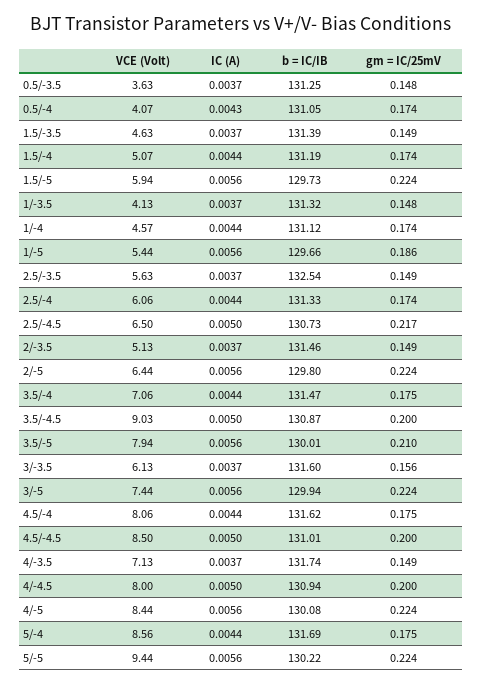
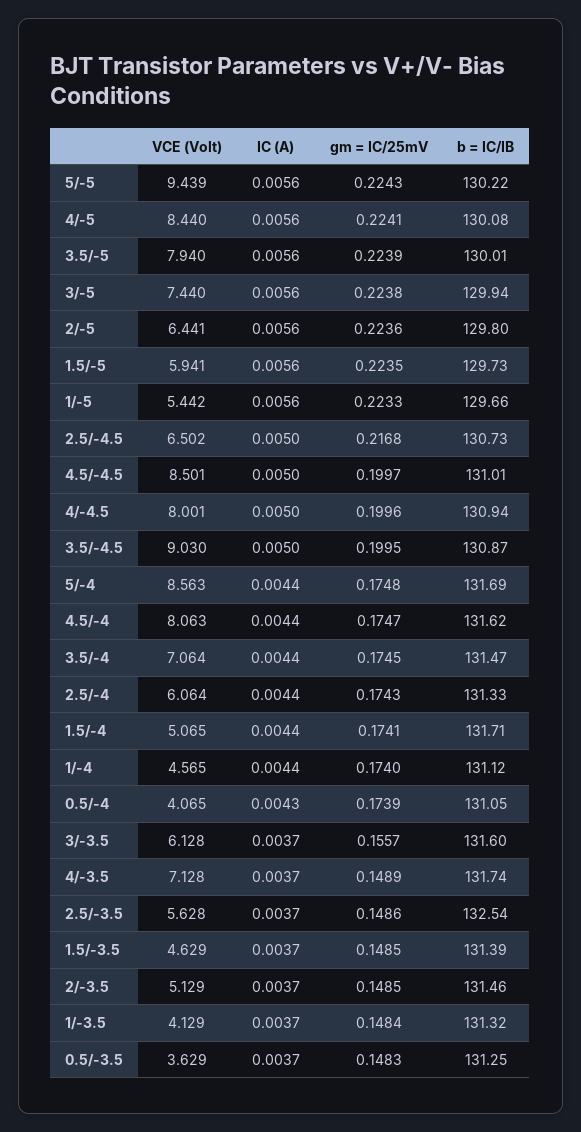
  {
    "VCE (Volt)": {
      "0.5/-3.5": 3.629,
      "0.5/-4": 4.065,
      "1.5/-3.5": 4.629,
      "1.5/-4": 5.065,
      "1.5/-5": 5.941,
      "1/-3.5": 4.129,
      "1/-4": 4.565,
      "1/-5": 5.442,
      "2.5/-3.5": 5.628,
      "2.5/-4": 6.064,
      "2.5/-4.5": 6.502,
      "2/-3.5": 5.129,
      "2/-5": 6.441,
      "3.5/-4": 7.064,
      "3.5/-4.5": 9.03,
      "3.5/-5": 7.94,
      "3/-3.5": 6.128,
      "3/-5": 7.44,
      "4.5/-4": 8.063,
      "4.5/-4.5": 8.501,
      "4/-3.5": 7.128,
      "4/-4.5": 8.001,
      "4/-5": 8.44,
      "5/-4": 8.563,
      "5/-5": 9.439
    },
    "IC (A)": {
      "0.5/-3.5": 0.0037,
      "0.5/-4": 0.0043,
      "1.5/-3.5": 0.0037,
      "1.5/-4": 0.0044,
      "1.5/-5": 0.0056,
      "1/-3.5": 0.0037,
      "1/-4": 0.0044,
      "1/-5": 0.0056,
      "2.5/-3.5": 0.0037,
      "2.5/-4": 0.0044,
      "2.5/-4.5": 0.005,
      "2/-3.5": 0.0037,
      "2/-5": 0.0056,
      "3.5/-4": 0.0044,
      "3.5/-4.5": 0.005,
      "3.5/-5": 0.0056,
      "3/-3.5": 0.0037,
      "3/-5": 0.0056,
      "4.5/-4": 0.0044,
      "4.5/-4.5": 0.005,
      "4/-3.5": 0.0037,
      "4/-4.5": 0.005,
      "4/-5": 0.0056,
      "5/-4": 0.0044,
      "5/-5": 0.0056
    },
    "b = IC/IB": {
      "0.5/-3.5": 131.25,
      "0.5/-4": 131.05,
      "1.5/-3.5": 131.39,
-     "1.5/-4": 131.19,
+     "1.5/-4": 131.71,
      "1.5/-5": 129.73,
      "1/-3.5": 131.32,
      "1/-4": 131.12,
      "1/-5": 129.66,
      "2.5/-3.5": 132.54,
      "2.5/-4": 131.33,
      "2.5/-4.5": 130.73,
      "2/-3.5": 131.46,
      "2/-5": 129.8,
      "3.5/-4": 131.47,
      "3.5/-4.5": 130.87,
      "3.5/-5": 130.01,
      "3/-3.5": 131.6,
      "3/-5": 129.94,
      "4.5/-4": 131.62,
      "4.5/-4.5": 131.01,
      "4/-3.5": 131.74,
      "4/-4.5": 130.94,
      "4/-5": 130.08,
      "5/-4": 131.69,
      "5/-5": 130.22
    },
    "gm = IC/25mV": {
      "0.5/-3.5": 0.1483,
      "0.5/-4": 0.1739,
      "1.5/-3.5": 0.1485,
      "1.5/-4": 0.1741,
      "1.5/-5": 0.2235,
      "1/-3.5": 0.1484,
      "1/-4": 0.174,
-     "1/-5": 0.186,
+     "1/-5": 0.2233,
      "2.5/-3.5": 0.1486,
      "2.5/-4": 0.1743,
      "2.5/-4.5": 0.2168,
      "2/-3.5": 0.1485,
      "2/-5": 0.2236,
      "3.5/-4": 0.1745,
      "3.5/-4.5": 0.1995,
-     "3.5/-5": 0.21,
+     "3.5/-5": 0.2239,
      "3/-3.5": 0.1557,
      "3/-5": 0.2238,
      "4.5/-4": 0.1747,
      "4.5/-4.5": 0.1997,
      "4/-3.5": 0.1489,
      "4/-4.5": 0.1996,
      "4/-5": 0.2241,
      "5/-4": 0.1748,
      "5/-5": 0.2243
    }
  }

